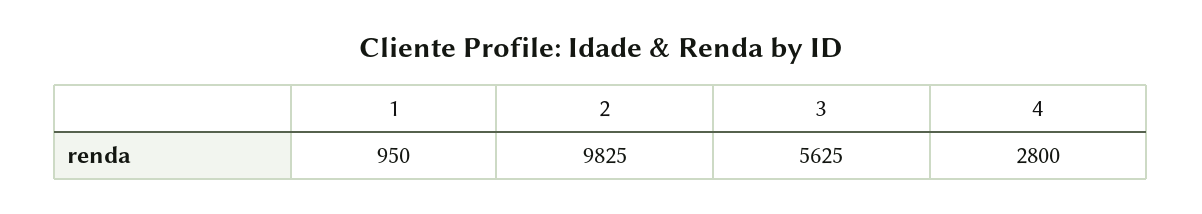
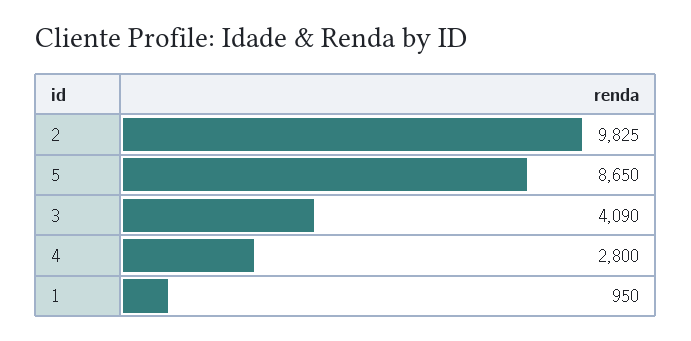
  {
    "1": 950,
    "2": 9825,
-   "3": 5625,
+   "3": 4090,
-   "4": 2800
+   "4": 2800,
+   "5": 8650
  }

